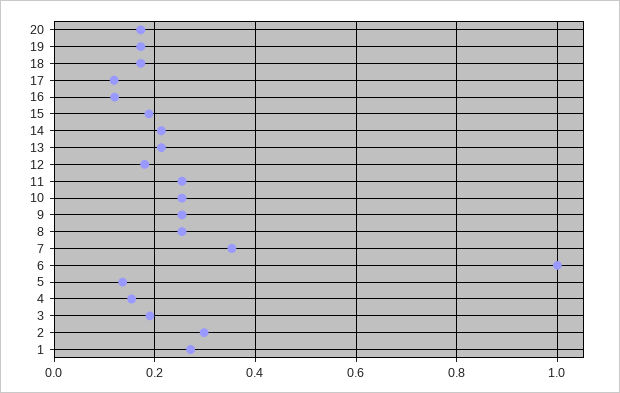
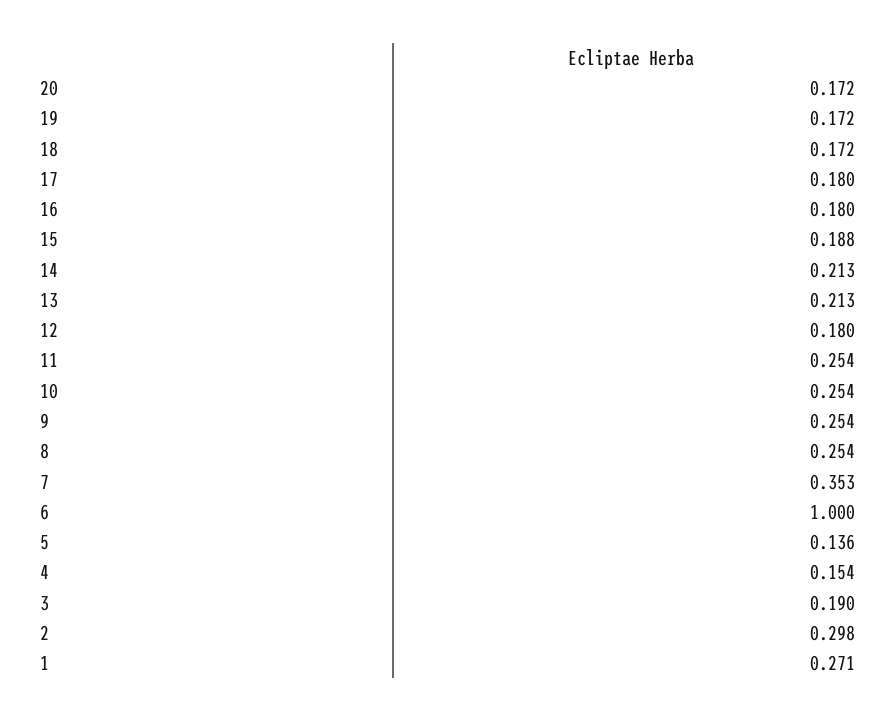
  {
    "20": 0.172,
    "19": 0.172,
    "18": 0.172,
-   "17": 0.12,
+   "17": 0.18,
-   "16": 0.12,
+   "16": 0.18,
    "15": 0.188,
    "14": 0.213,
    "13": 0.213,
    "12": 0.18,
    "11": 0.254,
    "10": 0.254,
    "9": 0.254,
    "8": 0.254,
    "7": 0.353,
    "6": 1,
    "5": 0.136,
    "4": 0.154,
    "3": 0.19,
    "2": 0.298,
    "1": 0.271
  }

